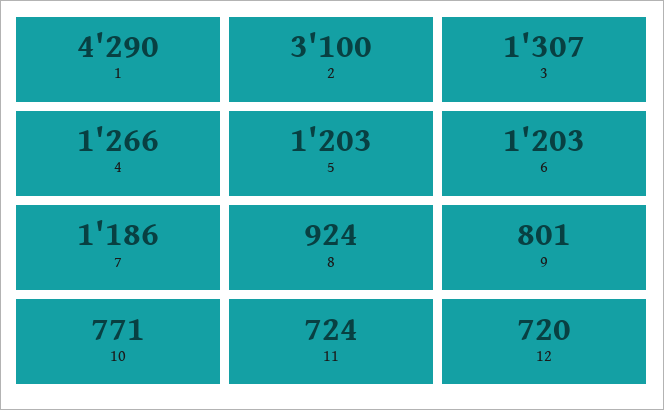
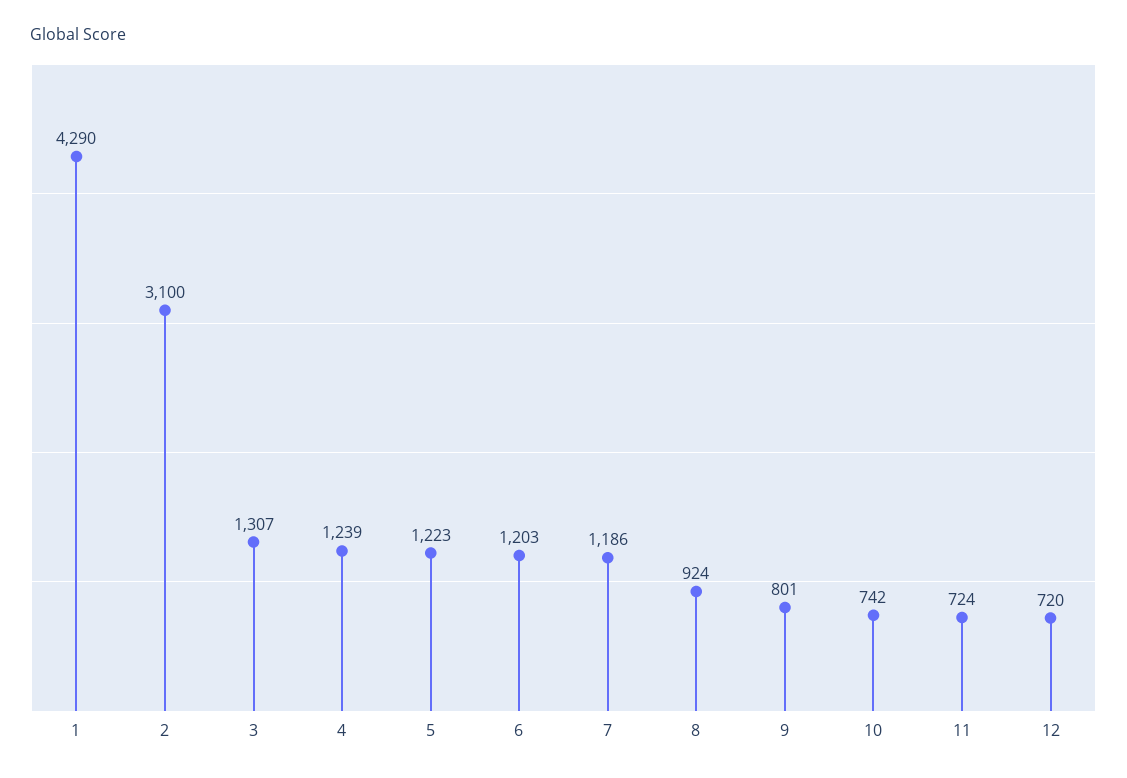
  {
    "1": 4290,
    "2": 3100,
    "3": 1307,
-   "4": 1266,
+   "4": 1239,
-   "5": 1203,
+   "5": 1223,
    "6": 1203,
    "7": 1186,
    "8": 924,
    "9": 801,
-   "10": 771,
+   "10": 742,
    "11": 724,
    "12": 720
  }

